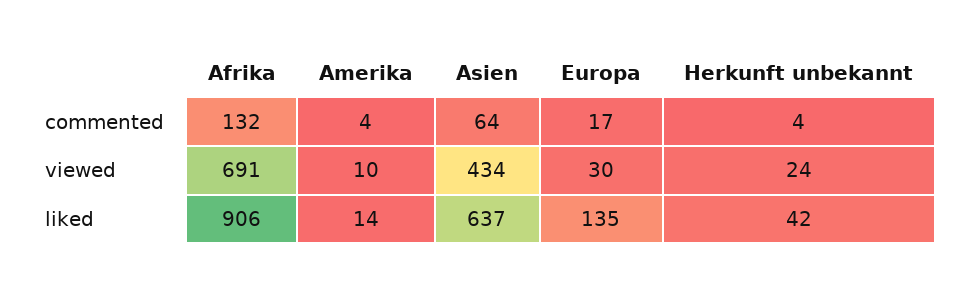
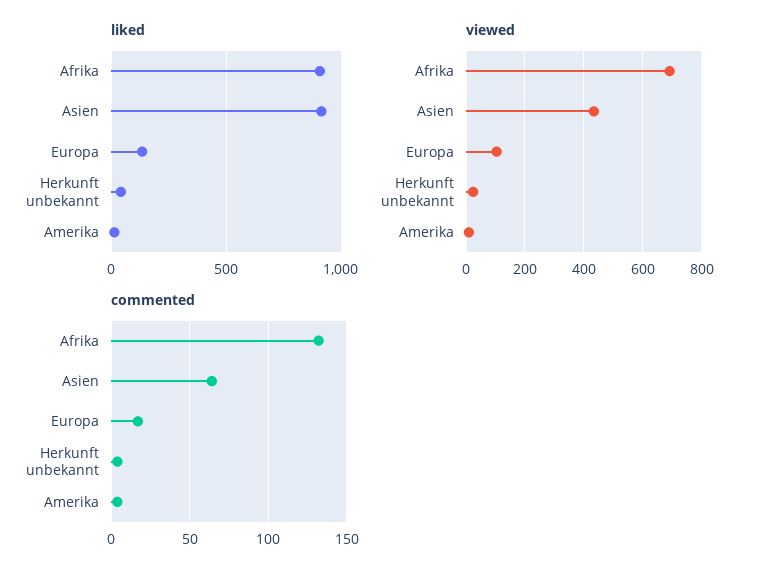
  {
    "commented": {
      "Afrika": 132,
      "Amerika": 4,
      "Asien": 64,
      "Europa": 17,
      "Herkunft unbekannt": 4
    },
    "viewed": {
      "Afrika": 691,
      "Amerika": 10,
      "Asien": 434,
-     "Europa": 30,
+     "Europa": 100,
      "Herkunft unbekannt": 24
    },
    "liked": {
      "Afrika": 906,
      "Amerika": 14,
-     "Asien": 637,
+     "Asien": 900,
      "Europa": 135,
      "Herkunft unbekannt": 42
    }
  }

